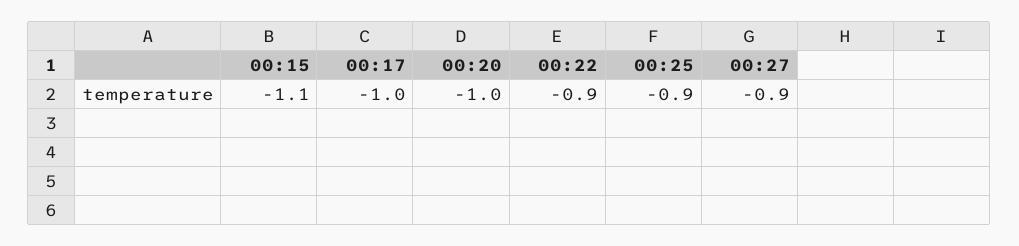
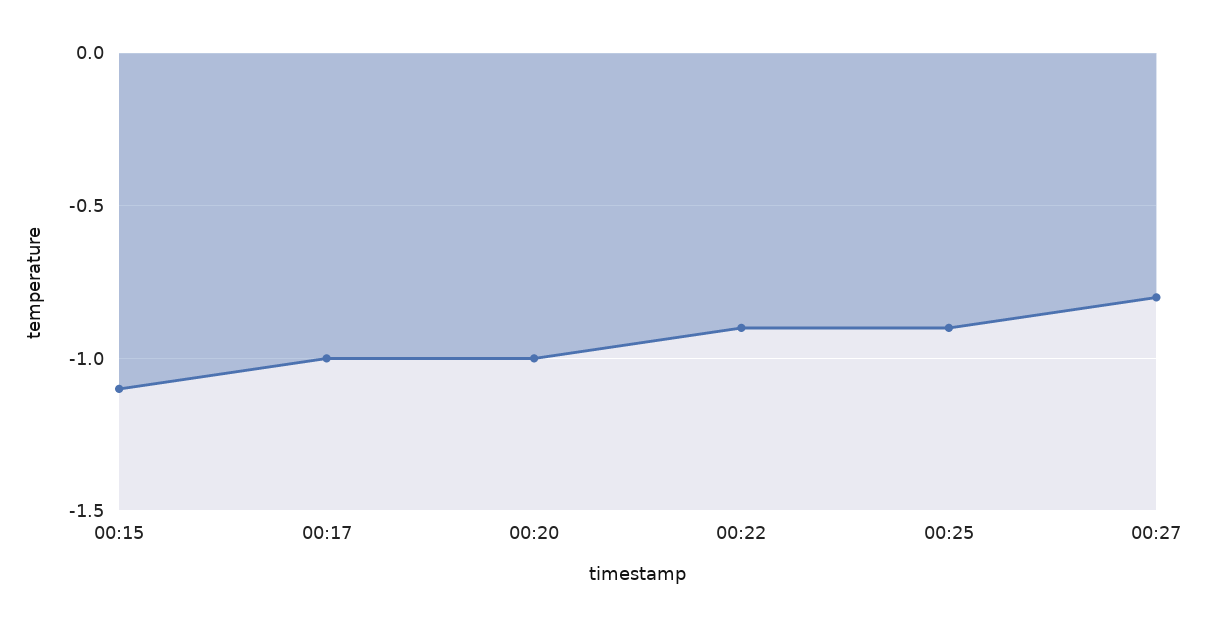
  {
    "00:15": -1.1,
    "00:17": -1,
    "00:20": -1,
    "00:22": -0.9,
    "00:25": -0.9,
-   "00:27": -0.9
+   "00:27": -0.8
  }

